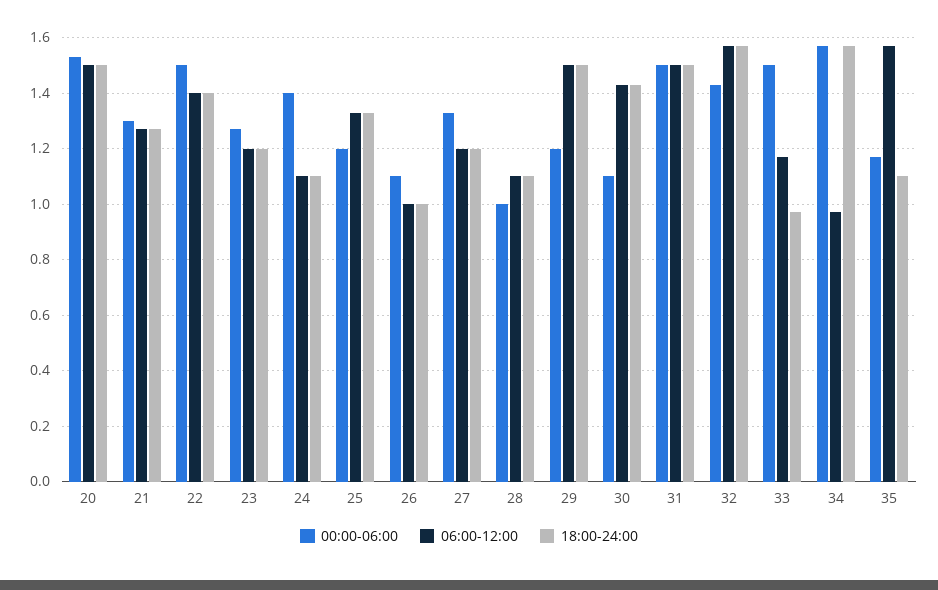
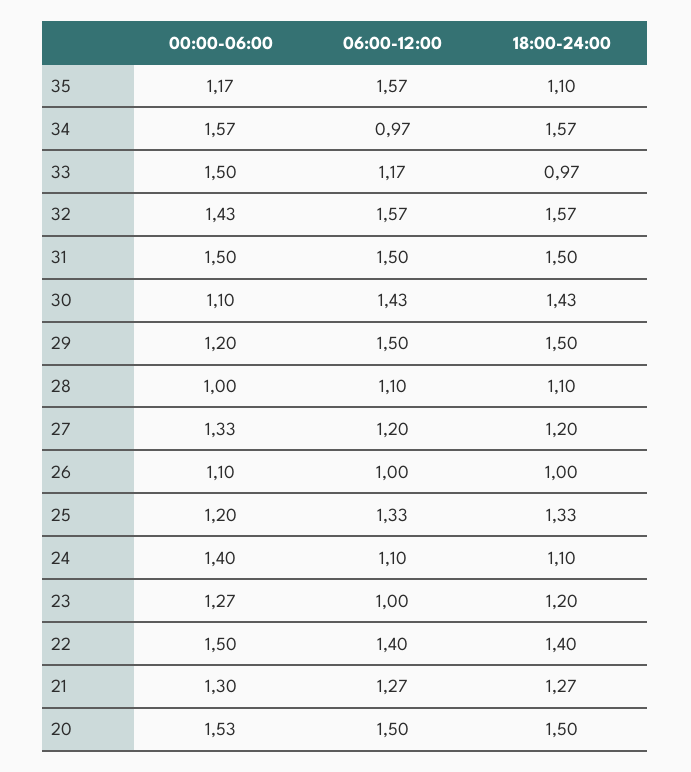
  {
    "00:00-06:00": {
      "20": 1.53,
      "21": 1.3,
      "22": 1.5,
      "23": 1.27,
      "24": 1.4,
      "25": 1.2,
      "26": 1.1,
      "27": 1.33,
      "28": 1,
      "29": 1.2,
      "30": 1.1,
      "31": 1.5,
      "32": 1.43,
      "33": 1.5,
      "34": 1.57,
      "35": 1.17
    },
    "06:00-12:00": {
      "20": 1.5,
      "21": 1.27,
      "22": 1.4,
-     "23": 1.2,
+     "23": 1,
      "24": 1.1,
      "25": 1.33,
      "26": 1,
      "27": 1.2,
      "28": 1.1,
      "29": 1.5,
      "30": 1.43,
      "31": 1.5,
      "32": 1.57,
      "33": 1.17,
      "34": 0.97,
      "35": 1.57
    },
    "18:00-24:00": {
      "20": 1.5,
      "21": 1.27,
      "22": 1.4,
      "23": 1.2,
      "24": 1.1,
      "25": 1.33,
      "26": 1,
      "27": 1.2,
      "28": 1.1,
      "29": 1.5,
      "30": 1.43,
      "31": 1.5,
      "32": 1.57,
      "33": 0.97,
      "34": 1.57,
      "35": 1.1
    }
  }

